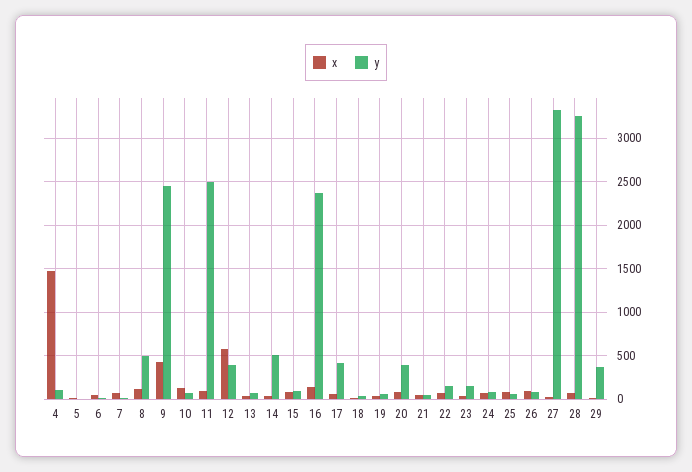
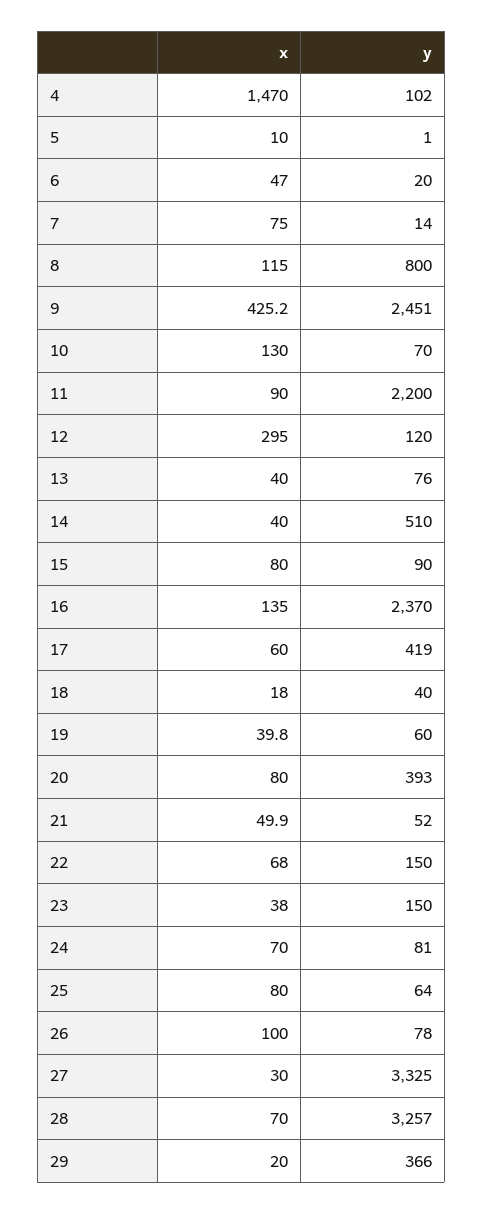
  {
    "x": {
      "4": 1470,
      "5": 10,
      "6": 47,
      "7": 75,
      "8": 115,
      "9": 425.2,
      "10": 130,
      "11": 90,
-     "12": 600,
+     "12": 295,
      "13": 40,
      "14": 40,
      "15": 80,
      "16": 135,
      "17": 60,
      "18": 18,
      "19": 39.8,
      "20": 80,
      "21": 49.9,
      "22": 68,
      "23": 38,
      "24": 70,
      "25": 80,
      "26": 100,
      "27": 30,
      "28": 70,
      "29": 20
    },
    "y": {
      "4": 102,
      "5": 1,
      "6": 20,
      "7": 14,
-     "8": 500,
+     "8": 800,
      "9": 2451,
      "10": 70,
-     "11": 2500,
+     "11": 2200,
-     "12": 400,
+     "12": 120,
      "13": 76,
      "14": 510,
      "15": 90,
      "16": 2370,
      "17": 419,
      "18": 40,
      "19": 60,
      "20": 393,
      "21": 52,
      "22": 150,
      "23": 150,
      "24": 81,
      "25": 64,
      "26": 78,
      "27": 3325,
      "28": 3257,
      "29": 366
    }
  }

